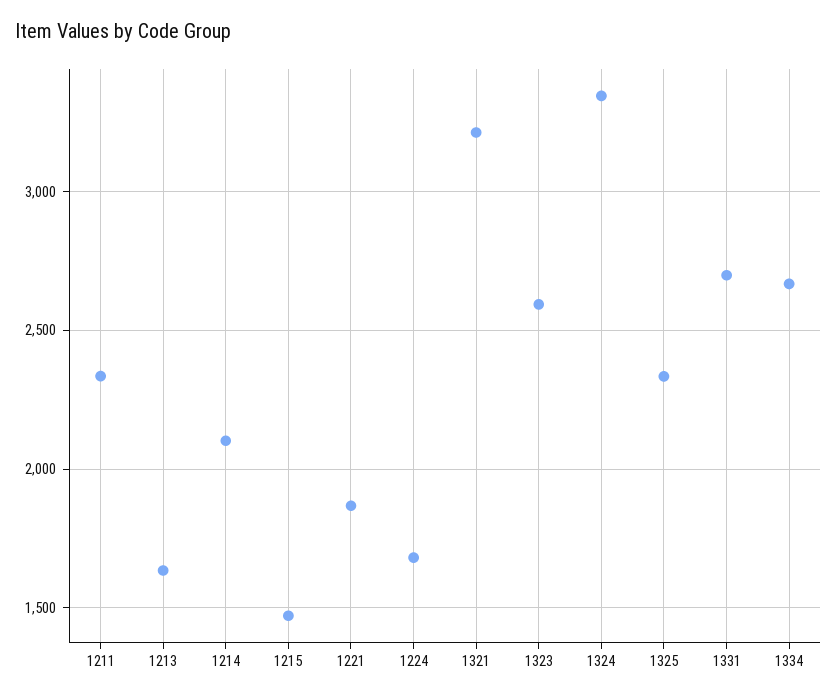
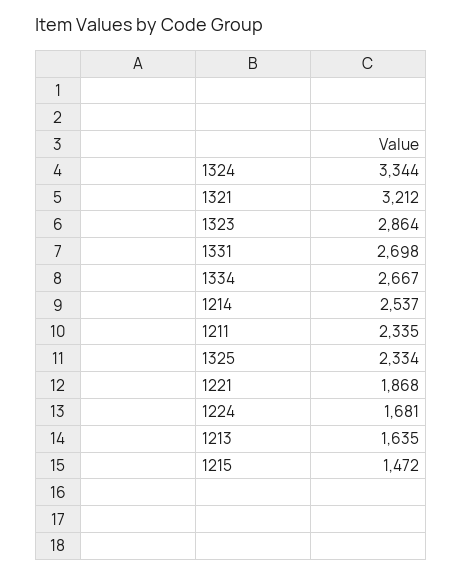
  {
    "1211": 2335,
    "1213": 1635,
-   "1214": 2100,
+   "1214": 2537,
    "1215": 1472,
    "1221": 1868,
    "1224": 1681,
    "1321": 3212,
-   "1323": 2600,
+   "1323": 2864,
    "1324": 3344,
    "1325": 2334,
    "1331": 2698,
    "1334": 2667
  }

